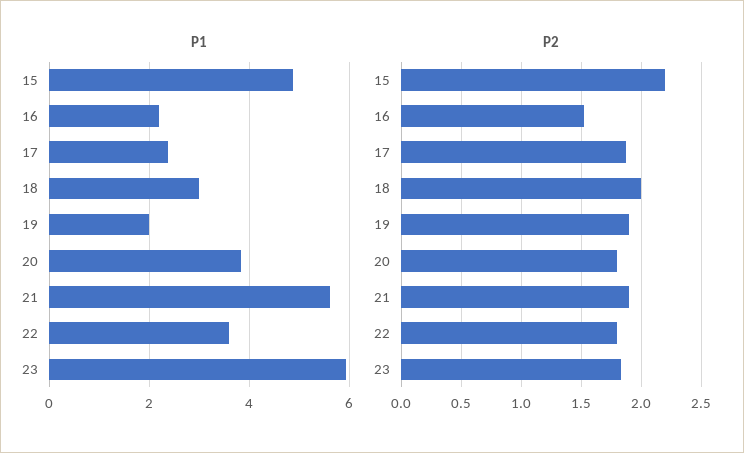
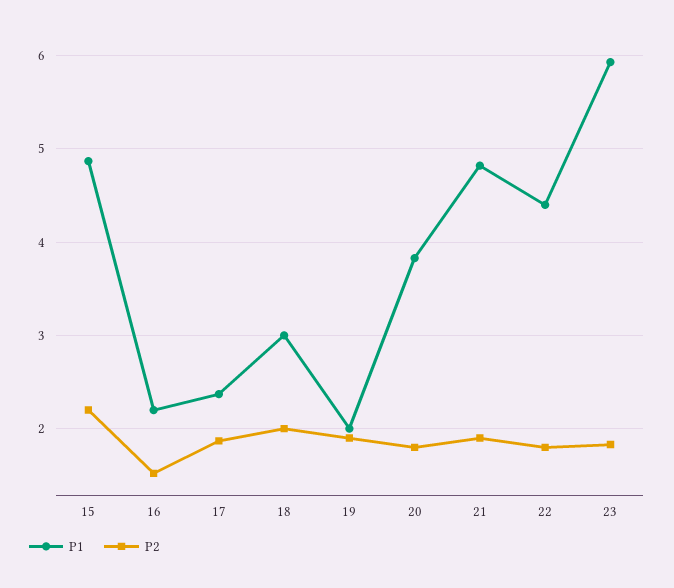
  {
    "P1": {
      "15": 4.9,
      "16": 2.2,
      "17": 2.4,
      "18": 3,
      "19": 2,
      "20": 3.8,
-     "21": 5.6,
+     "21": 4.8,
-     "22": 3.6,
+     "22": 4.4,
      "23": 5.9
    },
    "P2": {
      "15": 2.2,
      "16": 1.5,
      "17": 1.9,
      "18": 2,
      "19": 1.9,
      "20": 1.8,
      "21": 1.9,
      "22": 1.8,
      "23": 1.8
    }
  }

